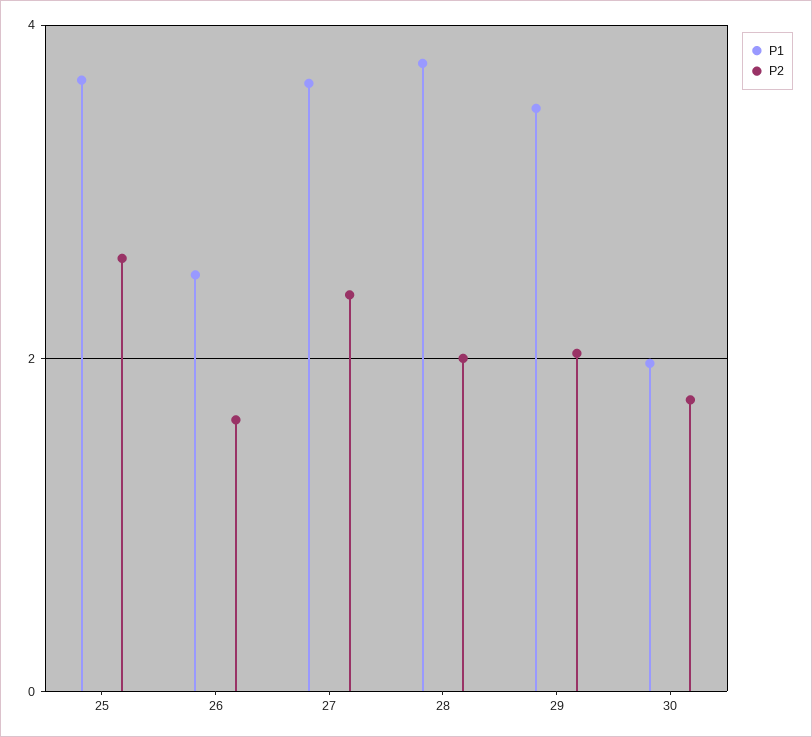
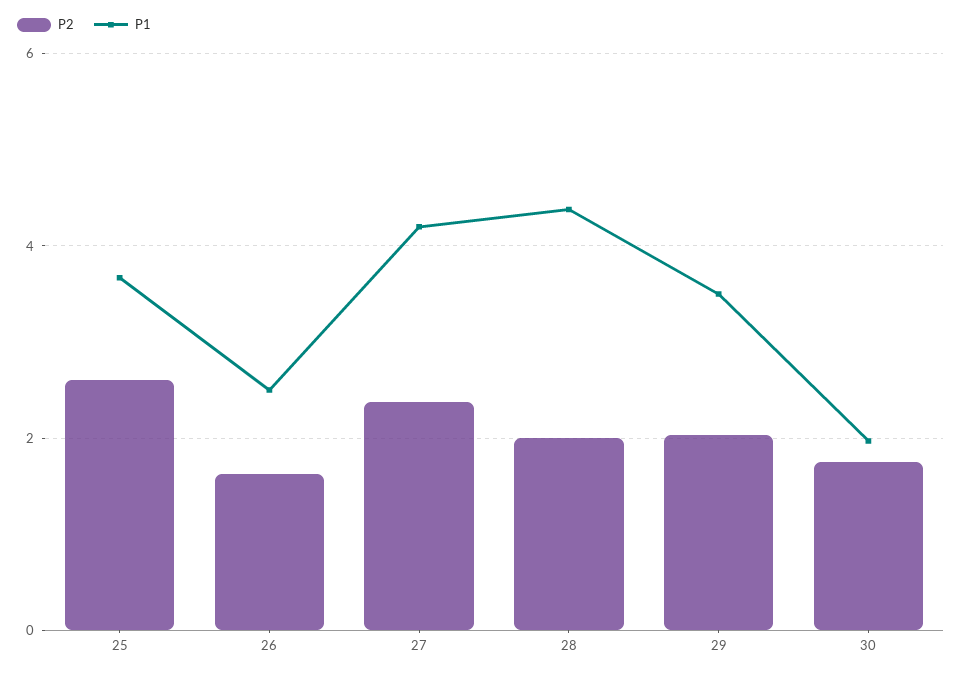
  {
    "P1": {
      "25": 3.6,
      "26": 2.6,
-     "27": 3.6,
+     "27": 4.2,
-     "28": 3.8,
+     "28": 4.4,
      "29": 3.6,
      "30": 2
    },
    "P2": {
      "25": 2.6,
      "26": 1.6,
      "27": 2.4,
      "28": 2,
      "29": 2,
      "30": 1.8
    }
  }

